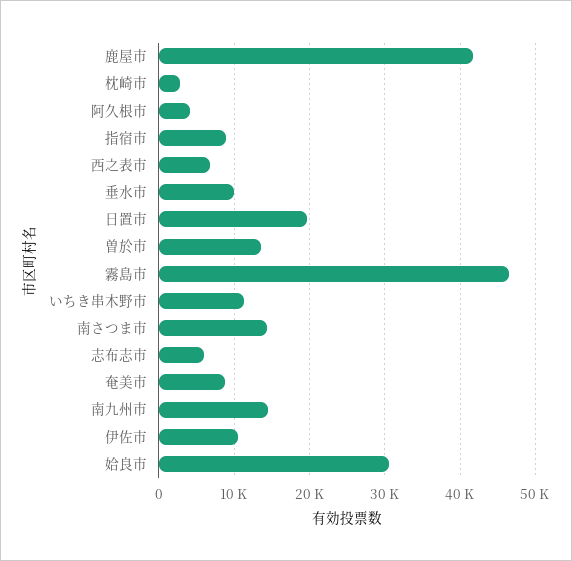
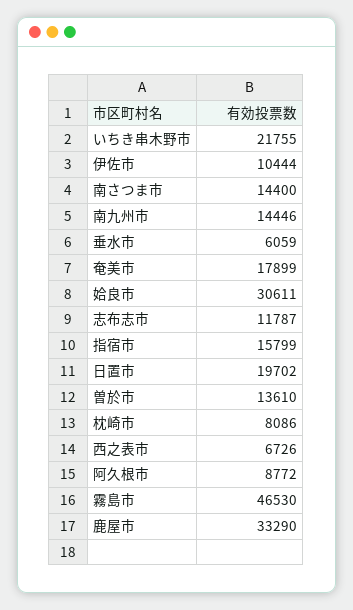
  {
-   "鹿屋市": 42000,
+   "鹿屋市": 33290,
-   "枕崎市": 3000,
+   "枕崎市": 8086,
-   "阿久根市": 4000,
+   "阿久根市": 8772,
-   "指宿市": 9000,
+   "指宿市": 15799,
    "西之表市": 6726,
-   "垂水市": 10000,
+   "垂水市": 6059,
    "日置市": 19702,
    "曽於市": 13610,
    "霧島市": 46530,
-   "いちき串木野市": 11000,
+   "いちき串木野市": 21755,
    "南さつま市": 14400,
-   "志布志市": 6000,
+   "志布志市": 11787,
-   "奄美市": 9000,
+   "奄美市": 17899,
    "南九州市": 14446,
    "伊佐市": 10444,
    "姶良市": 30611
  }

